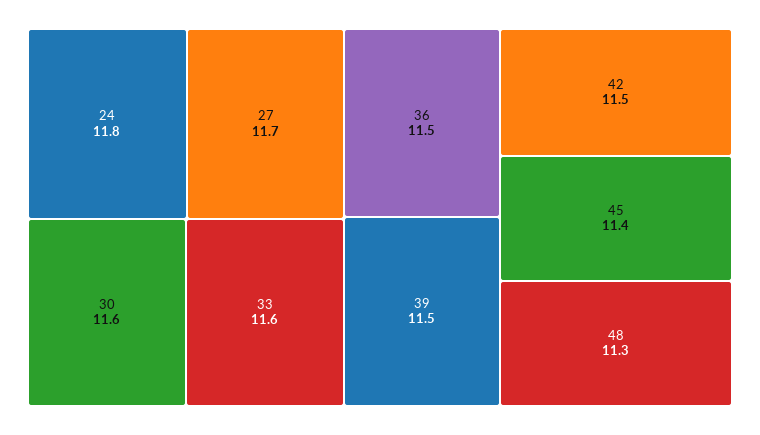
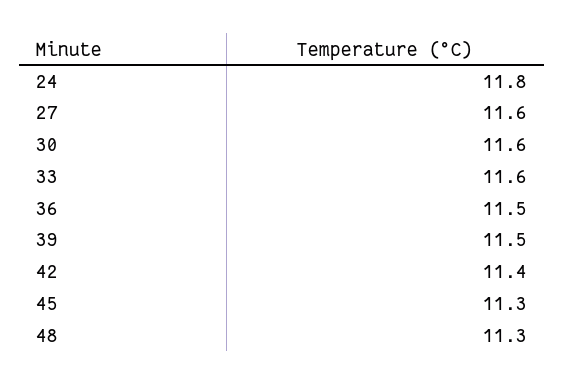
  {
    "24": 11.8,
-   "27": 11.7,
+   "27": 11.6,
    "30": 11.6,
    "33": 11.6,
    "36": 11.5,
    "39": 11.5,
-   "42": 11.5,
+   "42": 11.4,
-   "45": 11.4,
+   "45": 11.3,
    "48": 11.3
  }

